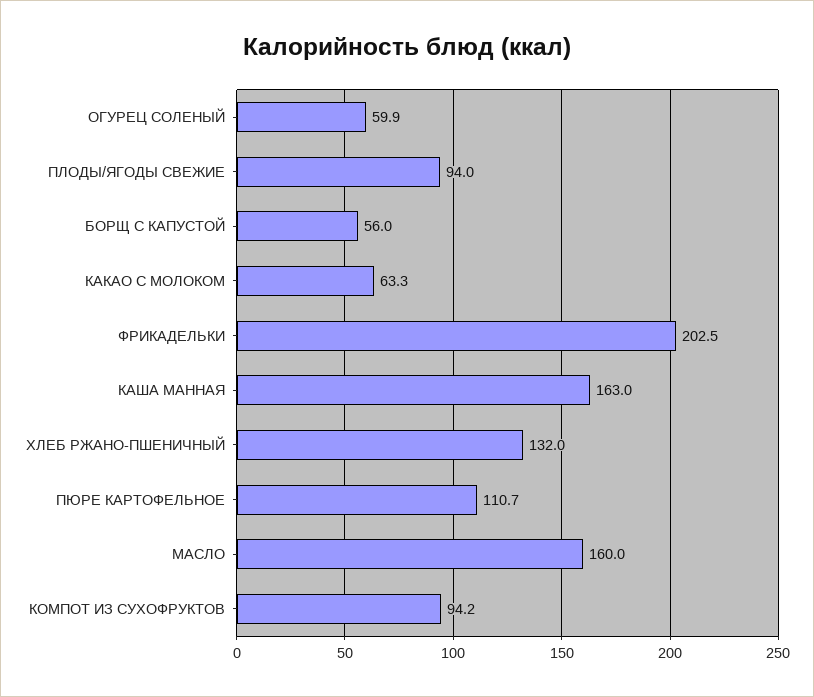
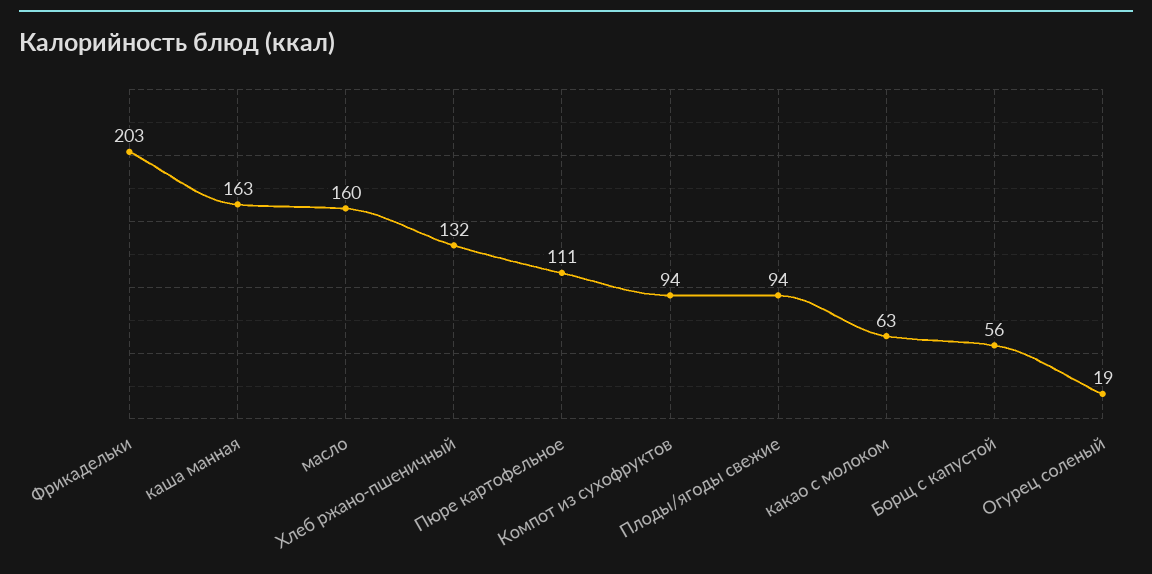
  {
-   "ОГУРЕЦ СОЛЕНЫЙ": 59.9,
+   "ОГУРЕЦ СОЛЕНЫЙ": 19,
    "ПЛОДЫ/ЯГОДЫ СВЕЖИЕ": 94,
    "БОРЩ С КАПУСТОЙ": 56,
    "КАКАО С МОЛОКОМ": 63.3,
    "ФРИКАДЕЛЬКИ": 202.5,
    "КАША МАННАЯ": 163,
    "ХЛЕБ РЖАНО-ПШЕНИЧНЫЙ": 132,
    "ПЮРЕ КАРТОФЕЛЬНОЕ": 110.7,
    "МАСЛО": 160,
    "КОМПОТ ИЗ СУХОФРУКТОВ": 94.2
  }

